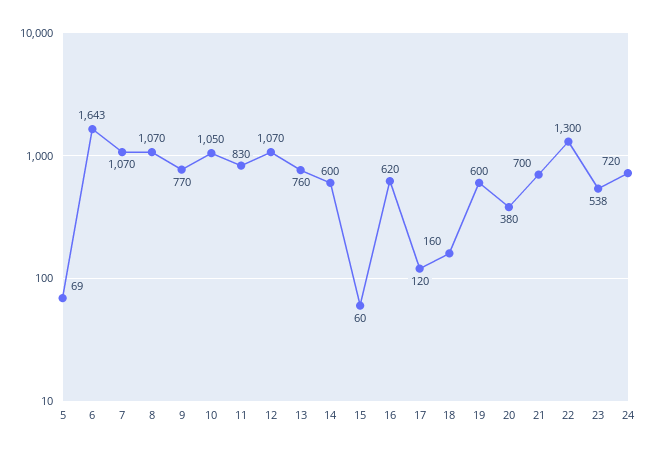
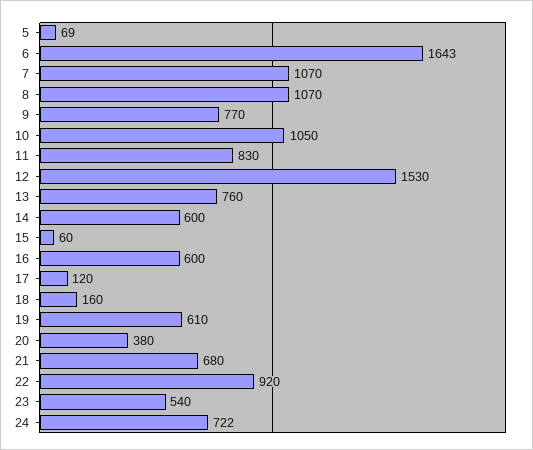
  {
    "5": 69,
    "6": 1643,
    "7": 1070,
    "8": 1070,
    "9": 770,
    "10": 1050,
    "11": 830,
-   "12": 1070,
+   "12": 1530,
    "13": 760,
    "14": 600,
    "15": 60,
-   "16": 620,
+   "16": 600,
    "17": 120,
    "18": 160,
-   "19": 600,
+   "19": 610,
    "20": 380,
-   "21": 700,
+   "21": 680,
-   "22": 1300,
+   "22": 920,
-   "23": 538,
+   "23": 540,
-   "24": 720
+   "24": 722
  }

